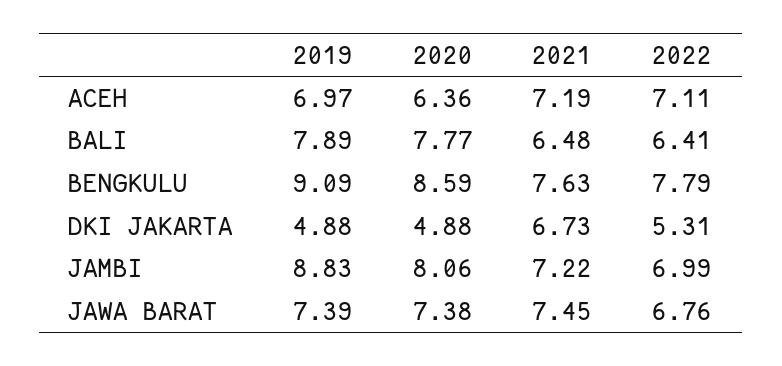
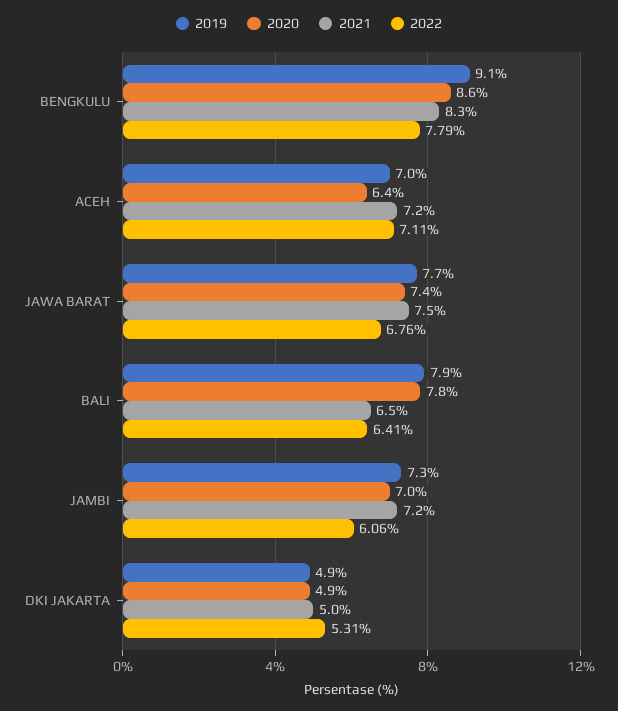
  {
    "2019": {
      "ACEH": 6.97,
      "BALI": 7.89,
      "BENGKULU": 9.09,
      "DKI JAKARTA": 4.88,
-     "JAMBI": 8.83,
+     "JAMBI": 7.3,
-     "JAWA BARAT": 7.39
+     "JAWA BARAT": 7.7
    },
    "2020": {
      "ACEH": 6.36,
      "BALI": 7.77,
      "BENGKULU": 8.59,
      "DKI JAKARTA": 4.88,
-     "JAMBI": 8.06,
+     "JAMBI": 7,
      "JAWA BARAT": 7.38
    },
    "2021": {
      "ACEH": 7.19,
      "BALI": 6.48,
-     "BENGKULU": 7.63,
+     "BENGKULU": 8.3,
-     "DKI JAKARTA": 6.73,
+     "DKI JAKARTA": 5,
      "JAMBI": 7.22,
      "JAWA BARAT": 7.45
    },
    "2022": {
      "ACEH": 7.11,
      "BALI": 6.41,
      "BENGKULU": 7.79,
      "DKI JAKARTA": 5.31,
-     "JAMBI": 6.99,
+     "JAMBI": 6.06,
      "JAWA BARAT": 6.76
    }
  }

